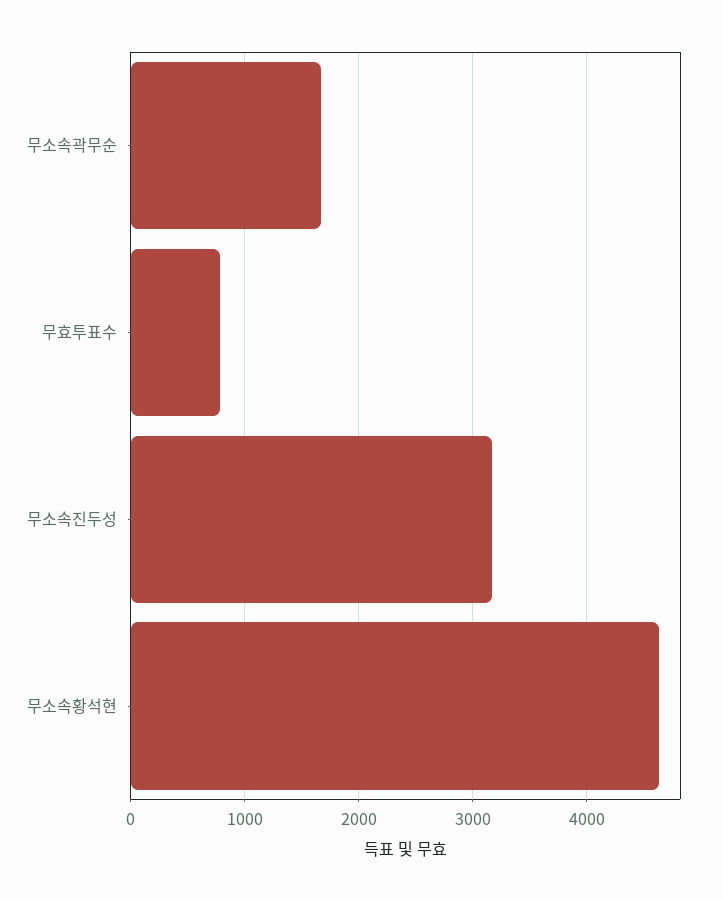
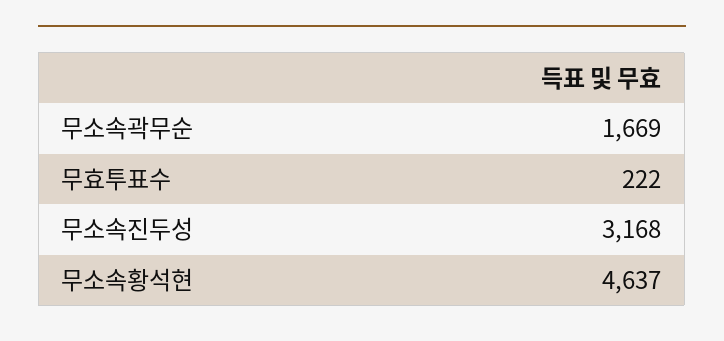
  {
    "무소속곽무순": 1669,
-   "무효투표수": 800,
+   "무효투표수": 222,
    "무소속진두성": 3168,
    "무소속황석현": 4637
  }

